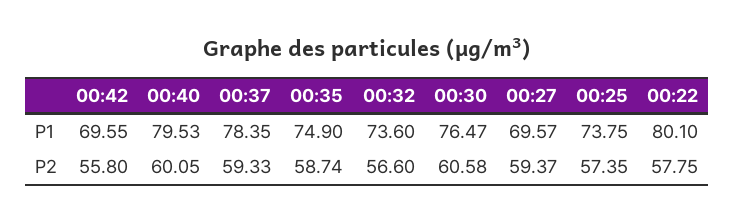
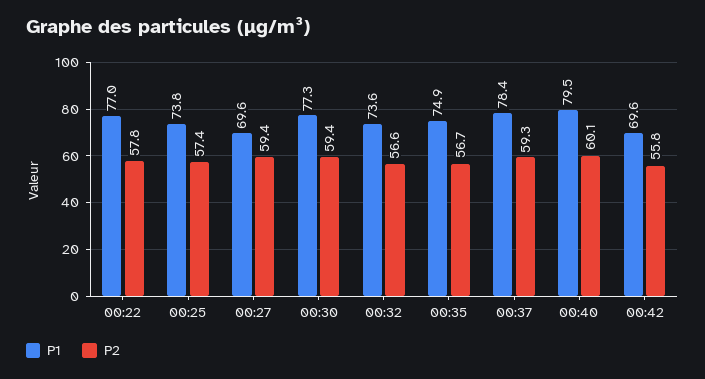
  {
    "P1": {
      "00:42": 69.55,
      "00:40": 79.53,
      "00:37": 78.35,
      "00:35": 74.9,
      "00:32": 73.6,
-     "00:30": 76.47,
+     "00:30": 77.3,
      "00:27": 69.57,
      "00:25": 73.75,
-     "00:22": 80.1
+     "00:22": 77
    },
    "P2": {
      "00:42": 55.8,
      "00:40": 60.05,
      "00:37": 59.33,
-     "00:35": 58.74,
+     "00:35": 56.7,
      "00:32": 56.6,
-     "00:30": 60.58,
+     "00:30": 59.4,
      "00:27": 59.37,
      "00:25": 57.35,
      "00:22": 57.75
    }
  }

